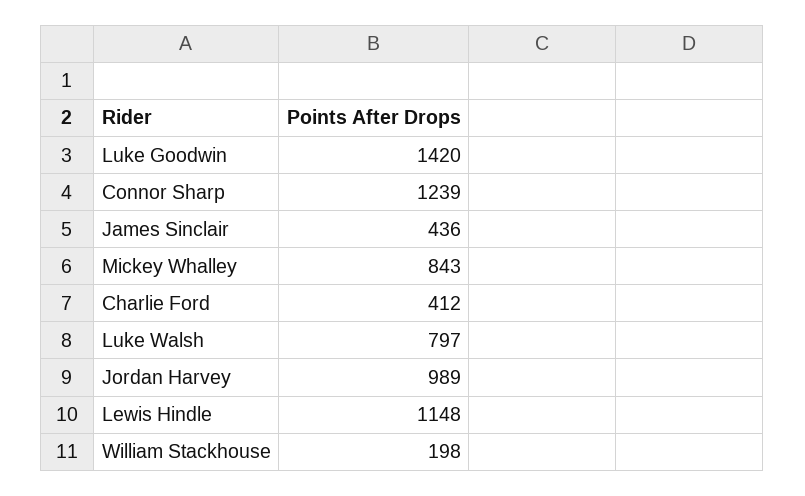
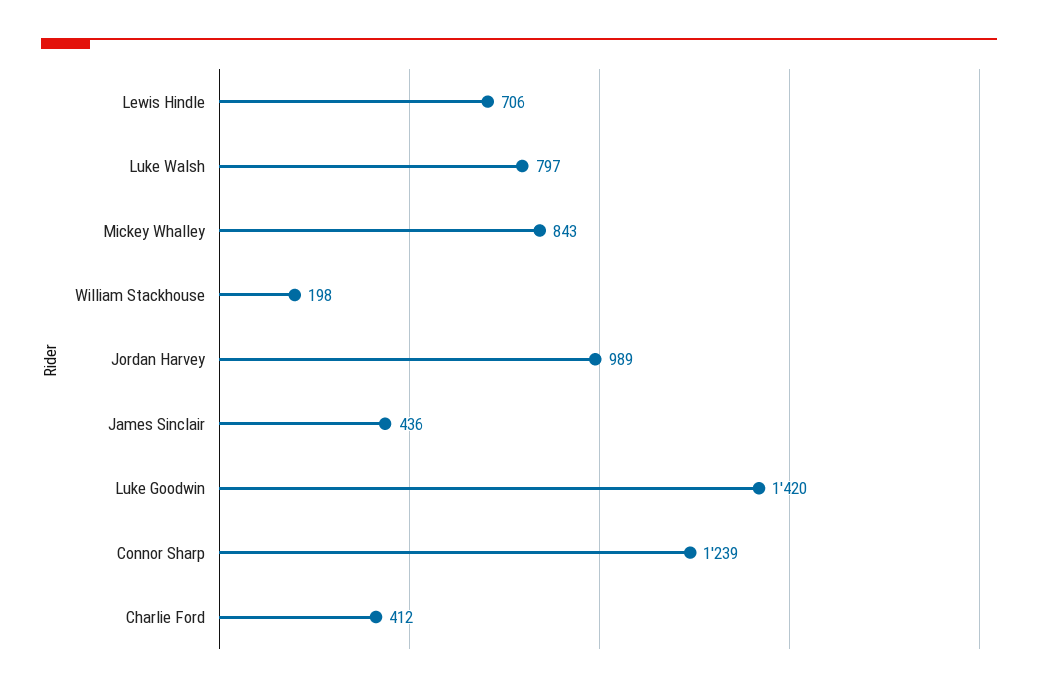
  {
    "Luke Goodwin": 1420,
    "Connor Sharp": 1239,
    "James Sinclair": 436,
    "Mickey Whalley": 843,
    "Charlie Ford": 412,
    "Luke Walsh": 797,
    "Jordan Harvey": 989,
-   "Lewis Hindle": 1148,
+   "Lewis Hindle": 706,
    "William Stackhouse": 198
  }

